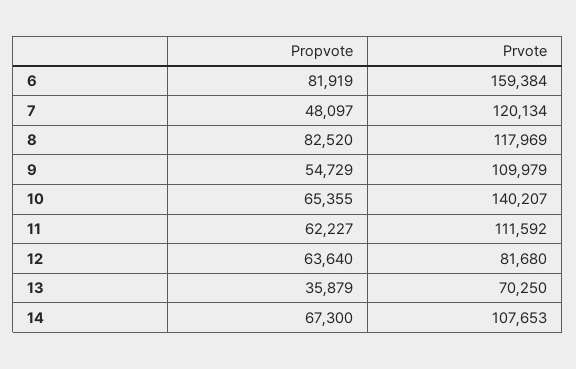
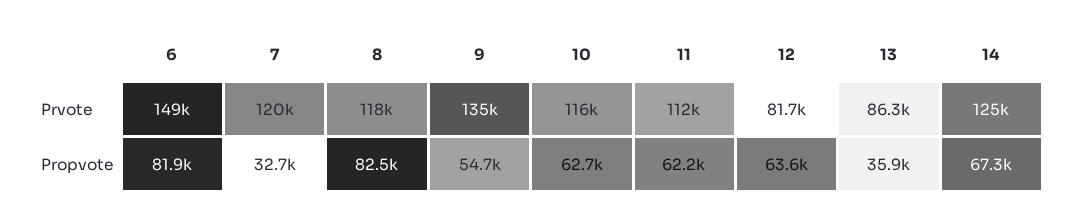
  {
    "Propvote": {
      "6": 81919,
-     "7": 48097,
+     "7": 32700,
      "8": 82520,
      "9": 54729,
-     "10": 65355,
+     "10": 62700,
      "11": 62227,
      "12": 63640,
      "13": 35879,
      "14": 67300
    },
    "Prvote": {
-     "6": 159384,
+     "6": 149000,
      "7": 120134,
      "8": 117969,
-     "9": 109979,
+     "9": 135000,
-     "10": 140207,
+     "10": 116000,
      "11": 111592,
      "12": 81680,
-     "13": 70250,
+     "13": 86300,
-     "14": 107653
+     "14": 125000
    }
  }

